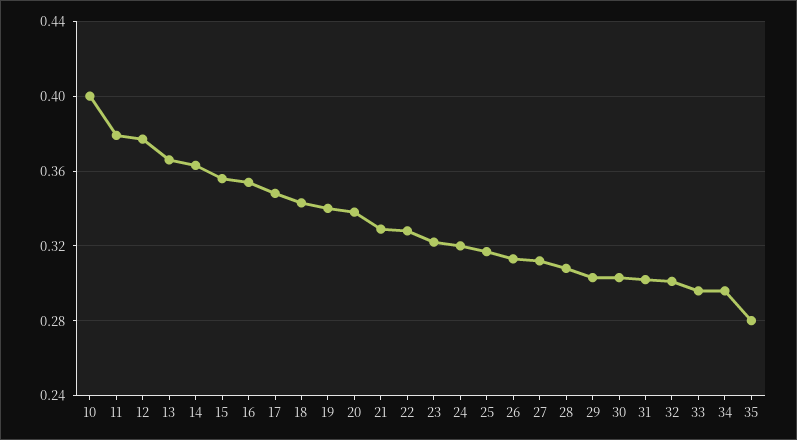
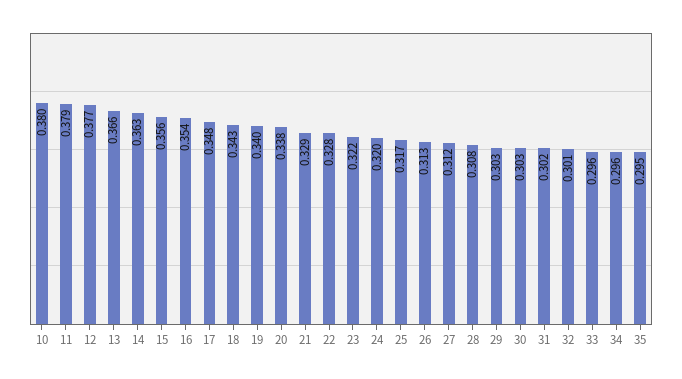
  {
-   "10": 0.4,
+   "10": 0.38,
    "11": 0.379,
    "12": 0.377,
    "13": 0.366,
    "14": 0.363,
    "15": 0.356,
    "16": 0.354,
    "17": 0.348,
    "18": 0.343,
    "19": 0.34,
    "20": 0.338,
    "21": 0.329,
    "22": 0.328,
    "23": 0.322,
    "24": 0.32,
    "25": 0.317,
    "26": 0.313,
    "27": 0.312,
    "28": 0.308,
    "29": 0.303,
    "30": 0.303,
    "31": 0.302,
    "32": 0.301,
    "33": 0.296,
    "34": 0.296,
-   "35": 0.28
+   "35": 0.295
  }

